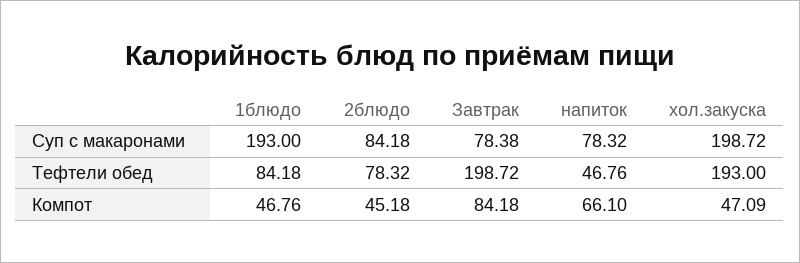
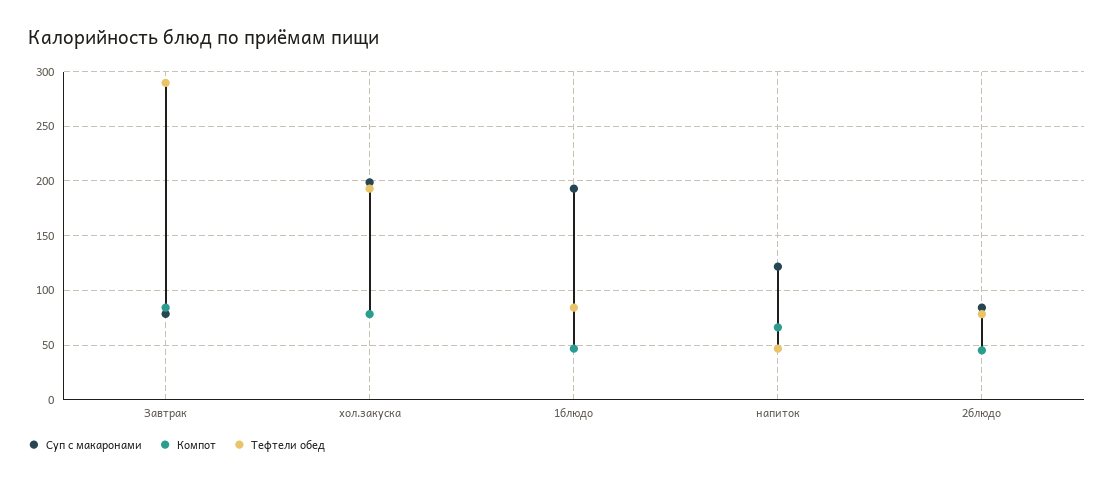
  {
    "Суп с макаронами": {
      "1блюдо": 193,
      "2блюдо": 84.18,
      "Завтрак": 78.38,
-     "напиток": 78.32,
+     "напиток": 120,
      "хол.закуска": 198.72
    },
    "Тефтели обед": {
      "1блюдо": 84.18,
      "2блюдо": 78.32,
-     "Завтрак": 198.72,
+     "Завтрак": 290,
      "напиток": 46.76,
      "хол.закуска": 193
    },
    "Компот": {
      "1блюдо": 46.76,
      "2блюдо": 45.18,
      "Завтрак": 84.18,
      "напиток": 66.1,
-     "хол.закуска": 47.09
+     "хол.закуска": 80
    }
  }

